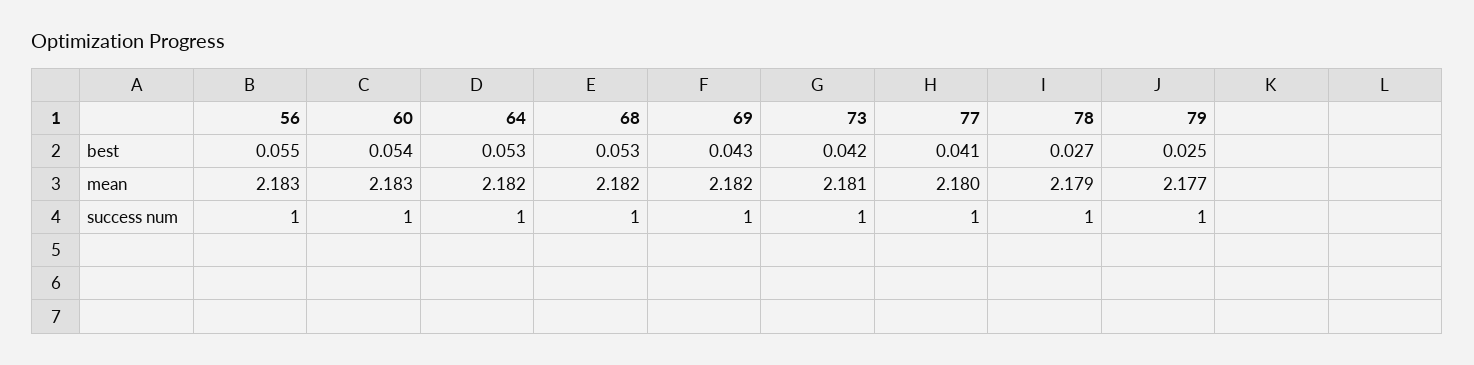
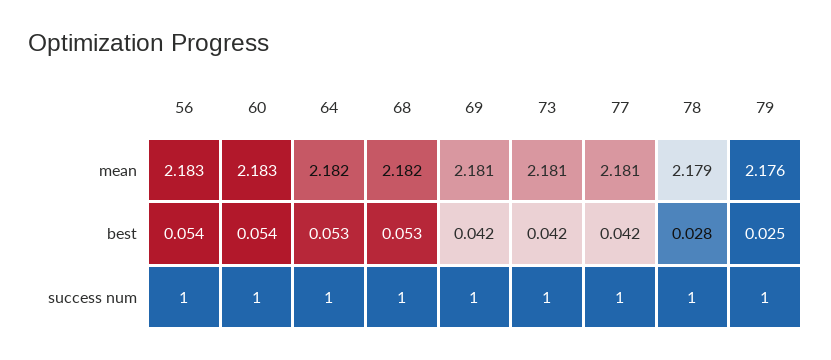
  {
    "56": {
-     "best": 0.055,
+     "best": 0.054,
      "mean": 2.183,
      "success num": 1
    },
    "60": {
      "best": 0.054,
      "mean": 2.183,
      "success num": 1
    },
    "64": {
      "best": 0.053,
      "mean": 2.182,
      "success num": 1
    },
    "68": {
      "best": 0.053,
      "mean": 2.182,
      "success num": 1
    },
    "69": {
-     "best": 0.043,
+     "best": 0.042,
-     "mean": 2.182,
+     "mean": 2.181,
      "success num": 1
    },
    "73": {
      "best": 0.042,
      "mean": 2.181,
      "success num": 1
    },
    "77": {
-     "best": 0.041,
+     "best": 0.042,
-     "mean": 2.18,
+     "mean": 2.181,
      "success num": 1
    },
    "78": {
-     "best": 0.027,
+     "best": 0.028,
      "mean": 2.179,
      "success num": 1
    },
    "79": {
      "best": 0.025,
-     "mean": 2.177,
+     "mean": 2.176,
      "success num": 1
    }
  }

